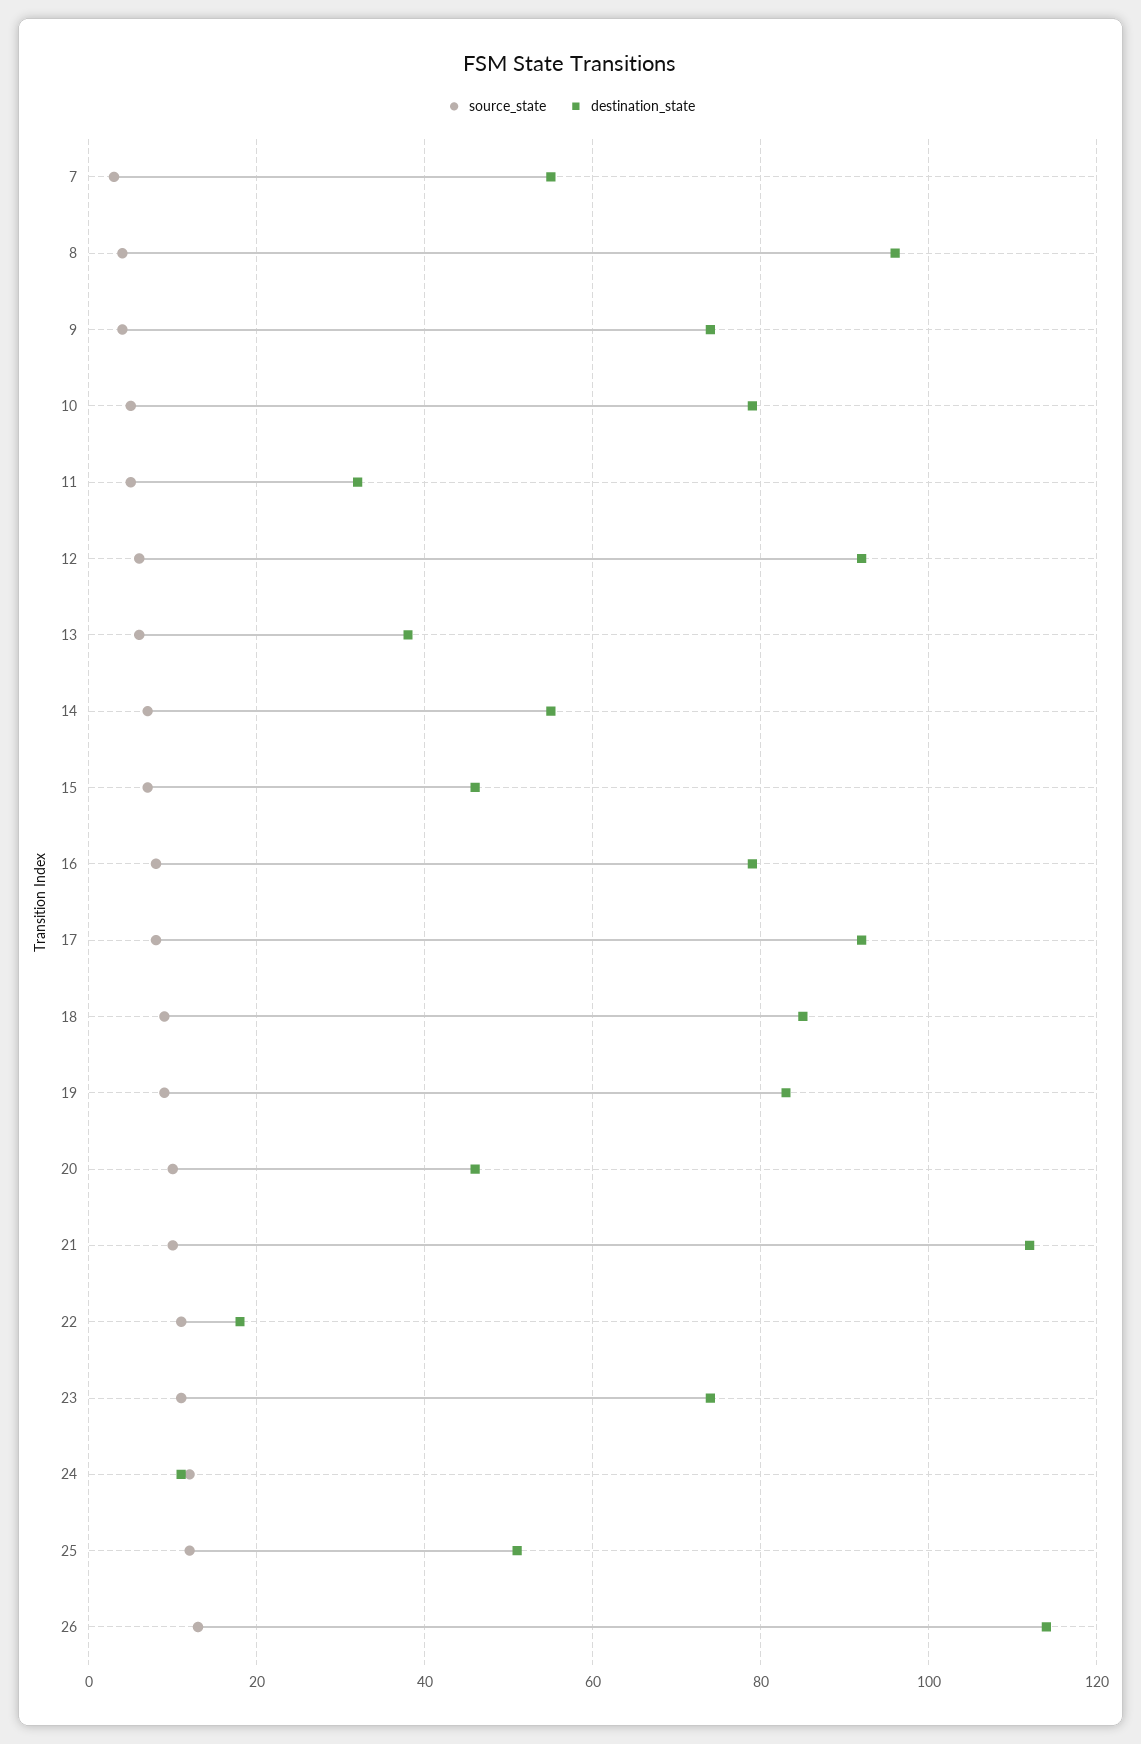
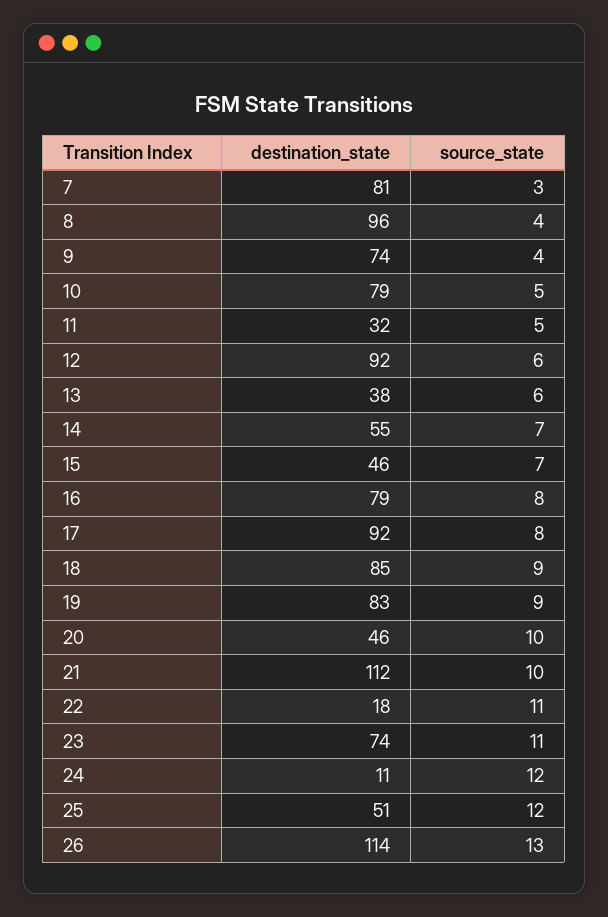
  {
    "source_state": {
      "7": 3,
      "8": 4,
      "9": 4,
      "10": 5,
      "11": 5,
      "12": 6,
      "13": 6,
      "14": 7,
      "15": 7,
      "16": 8,
      "17": 8,
      "18": 9,
      "19": 9,
      "20": 10,
      "21": 10,
      "22": 11,
      "23": 11,
      "24": 12,
      "25": 12,
      "26": 13
    },
    "destination_state": {
-     "7": 55,
+     "7": 81,
      "8": 96,
      "9": 74,
      "10": 79,
      "11": 32,
      "12": 92,
      "13": 38,
      "14": 55,
      "15": 46,
      "16": 79,
      "17": 92,
      "18": 85,
      "19": 83,
      "20": 46,
      "21": 112,
      "22": 18,
      "23": 74,
      "24": 11,
      "25": 51,
      "26": 114
    }
  }

